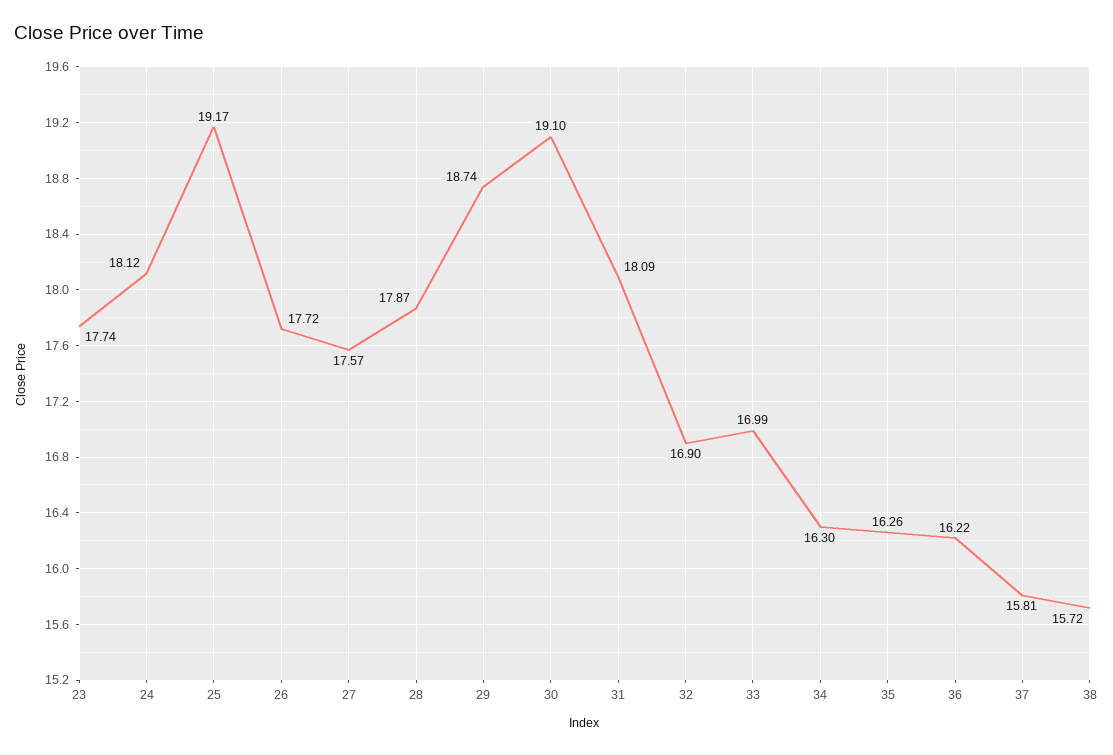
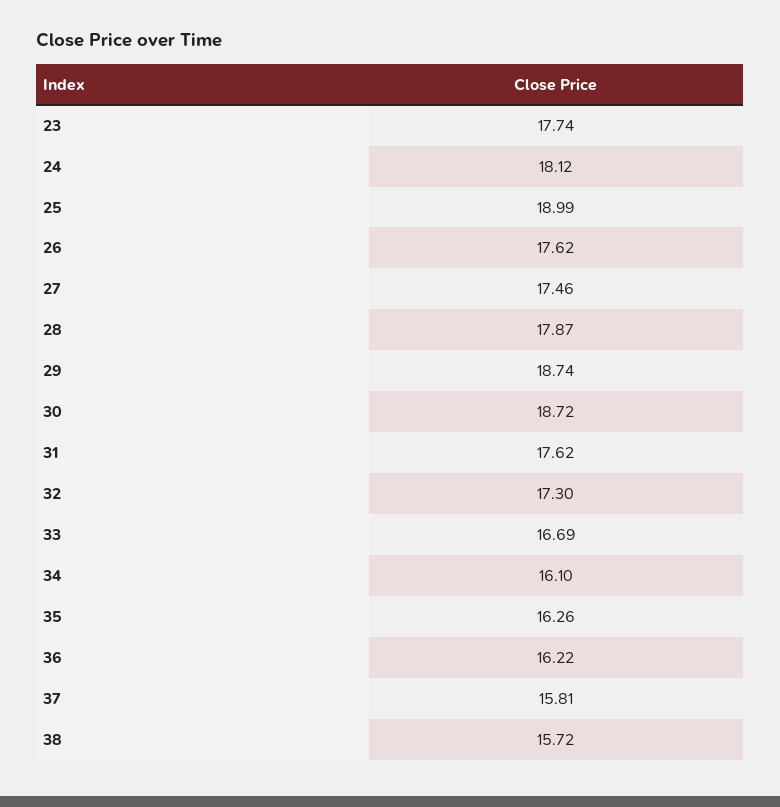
  {
    "23": 17.74,
    "24": 18.12,
-   "25": 19.17,
+   "25": 18.99,
-   "26": 17.72,
+   "26": 17.62,
-   "27": 17.57,
+   "27": 17.46,
    "28": 17.87,
    "29": 18.74,
-   "30": 19.1,
+   "30": 18.72,
-   "31": 18.09,
+   "31": 17.62,
-   "32": 16.9,
+   "32": 17.3,
-   "33": 16.99,
+   "33": 16.69,
-   "34": 16.3,
+   "34": 16.1,
    "35": 16.26,
    "36": 16.22,
    "37": 15.81,
    "38": 15.72
  }

